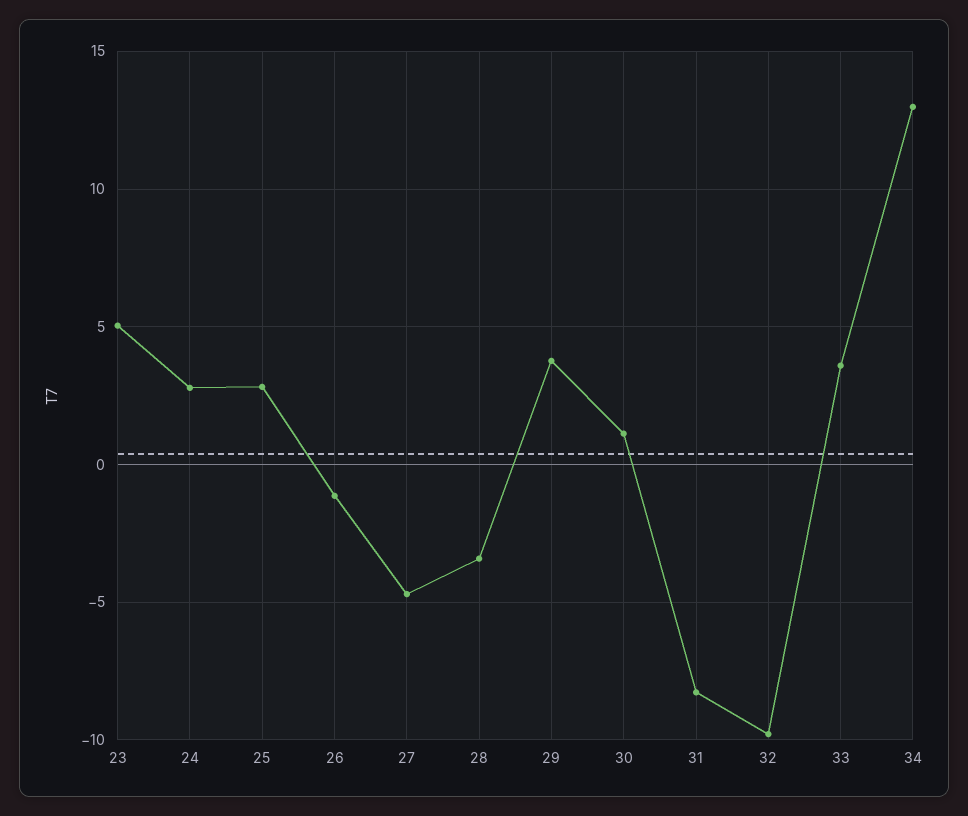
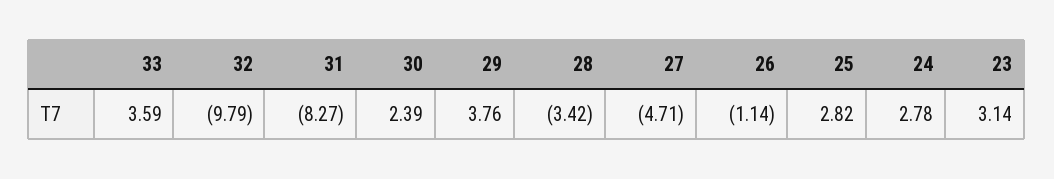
  {
-   "23": 5,
+   "23": 3.14,
    "24": 2.78,
    "25": 2.82,
    "26": -1.14,
    "27": -4.71,
    "28": -3.42,
    "29": 3.76,
-   "30": 1,
+   "30": 2.39,
    "31": -8.27,
    "32": -9.79,
-   "33": 3.59,
+   "33": 3.59
-   "34": 13
  }

